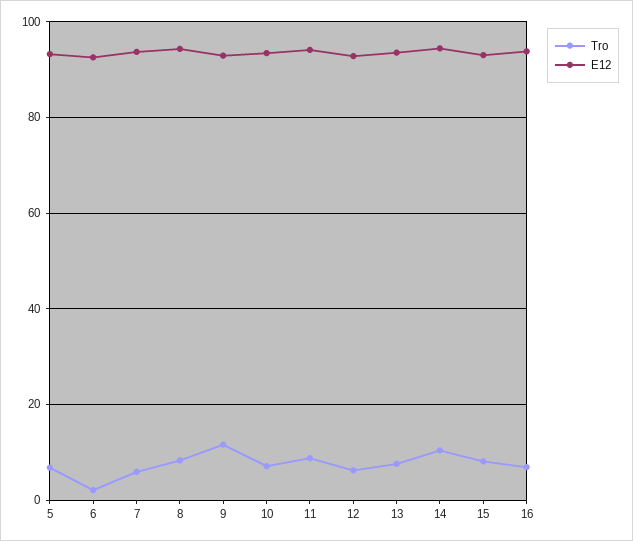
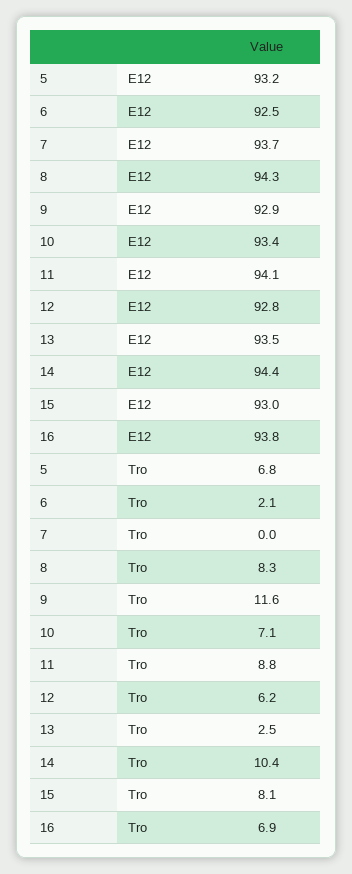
  {
    "Tro": {
      "5": 6.8,
      "6": 2.1,
-     "7": 6,
+     "7": 0,
      "8": 8.3,
      "9": 11.6,
      "10": 7.1,
      "11": 8.8,
      "12": 6.2,
-     "13": 8,
+     "13": 2.5,
      "14": 10.4,
      "15": 8.1,
      "16": 6.9
    },
    "E12": {
      "5": 93.2,
      "6": 92.5,
      "7": 93.7,
      "8": 94.3,
      "9": 92.9,
      "10": 93.4,
      "11": 94.1,
      "12": 92.8,
      "13": 93.5,
      "14": 94.4,
      "15": 93,
      "16": 93.8
    }
  }

